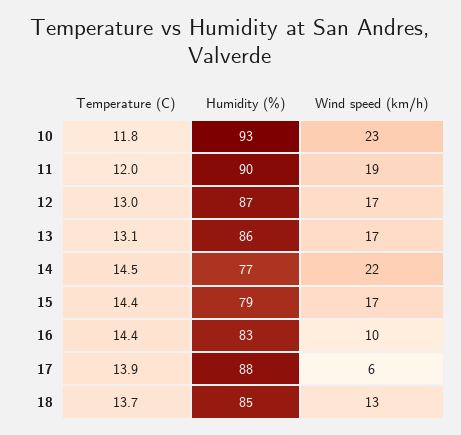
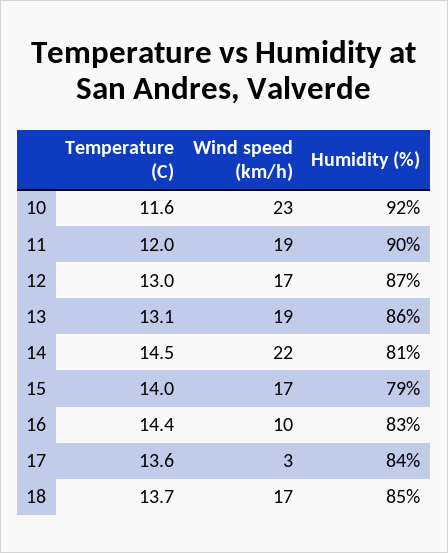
  {
    "Temperature (C)": {
-     "10": 11.8,
+     "10": 11.6,
      "11": 12,
      "12": 13,
      "13": 13.1,
      "14": 14.5,
-     "15": 14.4,
+     "15": 14,
      "16": 14.4,
-     "17": 13.9,
+     "17": 13.6,
      "18": 13.7
    },
    "Humidity (%)": {
-     "10": 93,
+     "10": 92,
      "11": 90,
      "12": 87,
      "13": 86,
-     "14": 77,
+     "14": 81,
      "15": 79,
      "16": 83,
-     "17": 88,
+     "17": 84,
      "18": 85
    },
    "Wind speed (km/h)": {
      "10": 23,
      "11": 19,
      "12": 17,
-     "13": 17,
+     "13": 19,
      "14": 22,
      "15": 17,
      "16": 10,
-     "17": 6,
+     "17": 3,
-     "18": 13
+     "18": 17
    }
  }

